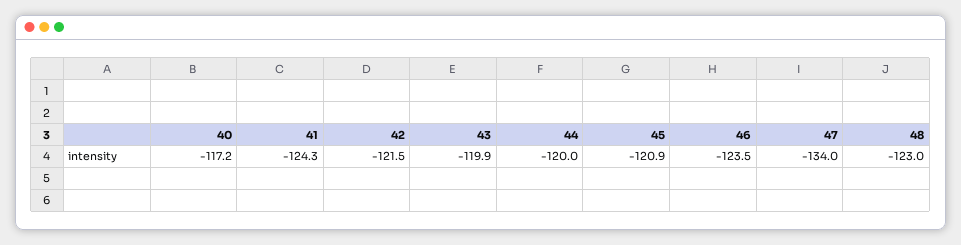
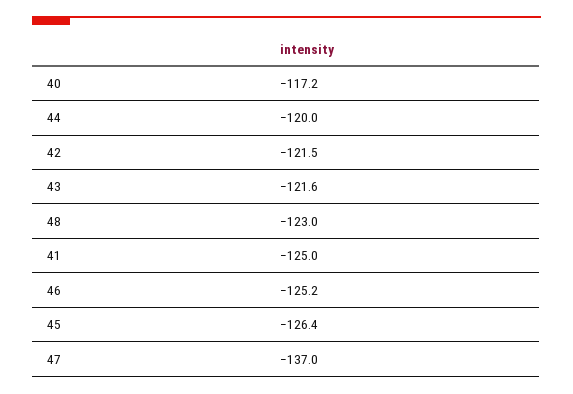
  {
    "40": -117.2,
-   "41": -124.3,
+   "41": -125,
    "42": -121.5,
-   "43": -119.9,
+   "43": -121.6,
    "44": -120,
-   "45": -120.9,
+   "45": -126.4,
-   "46": -123.5,
+   "46": -125.2,
-   "47": -134,
+   "47": -137,
    "48": -123
  }

